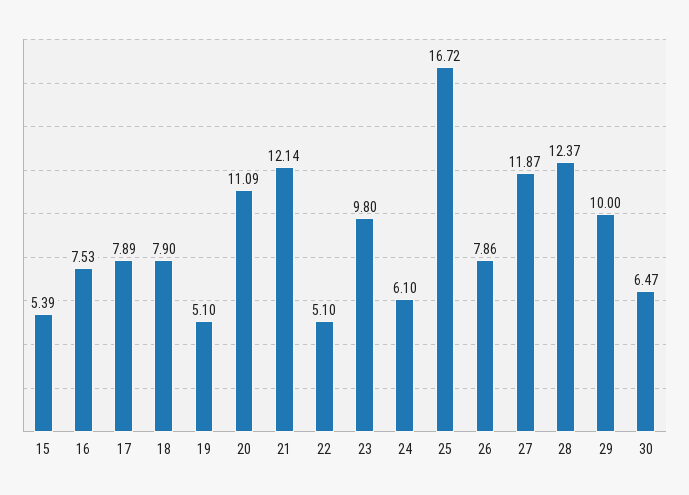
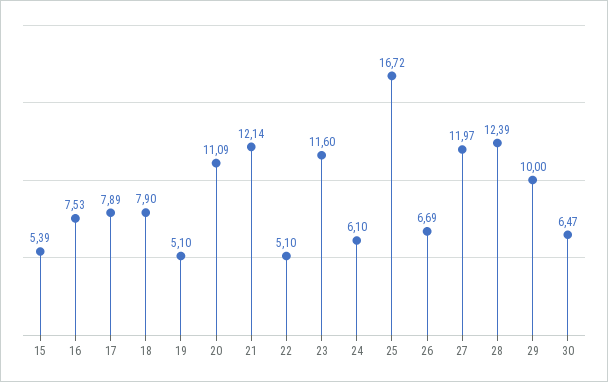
  {
    "15": 5.39,
    "16": 7.53,
    "17": 7.89,
    "18": 7.9,
    "19": 5.1,
    "20": 11.09,
    "21": 12.14,
    "22": 5.1,
-   "23": 9.8,
+   "23": 11.6,
    "24": 6.1,
    "25": 16.72,
-   "26": 7.86,
+   "26": 6.69,
-   "27": 11.87,
+   "27": 11.97,
-   "28": 12.37,
+   "28": 12.39,
    "29": 10,
    "30": 6.47
  }

